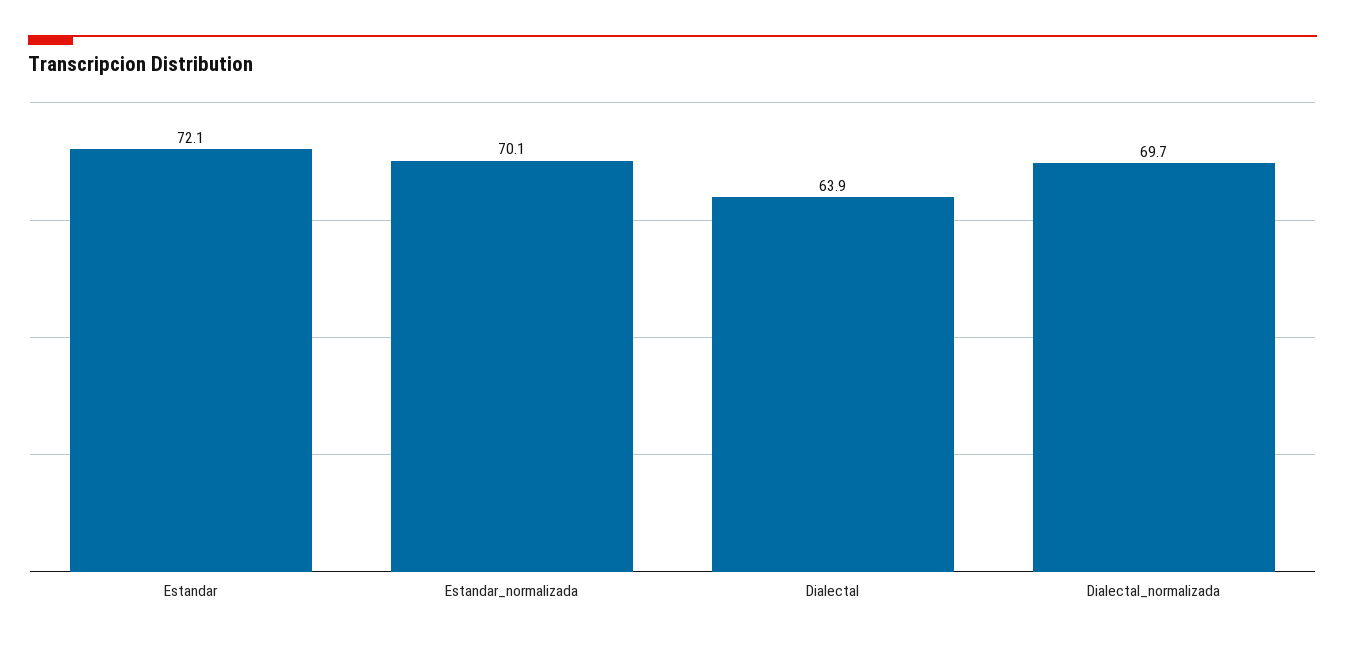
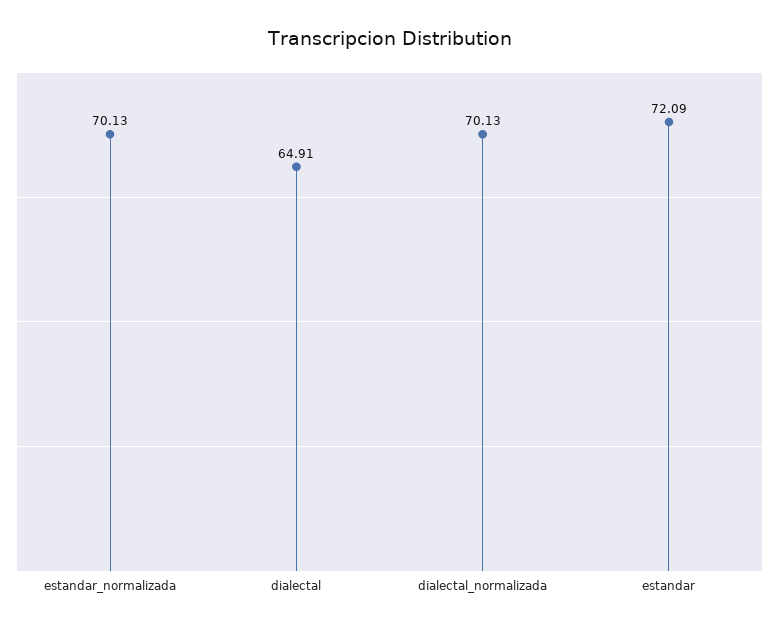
  {
    "Estandar": 72.09,
    "Estandar_normalizada": 70.13,
-   "Dialectal": 63.9,
+   "Dialectal": 64.91,
-   "Dialectal_normalizada": 69.7
+   "Dialectal_normalizada": 70.13
  }

